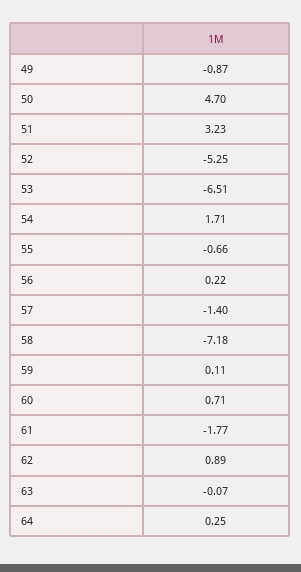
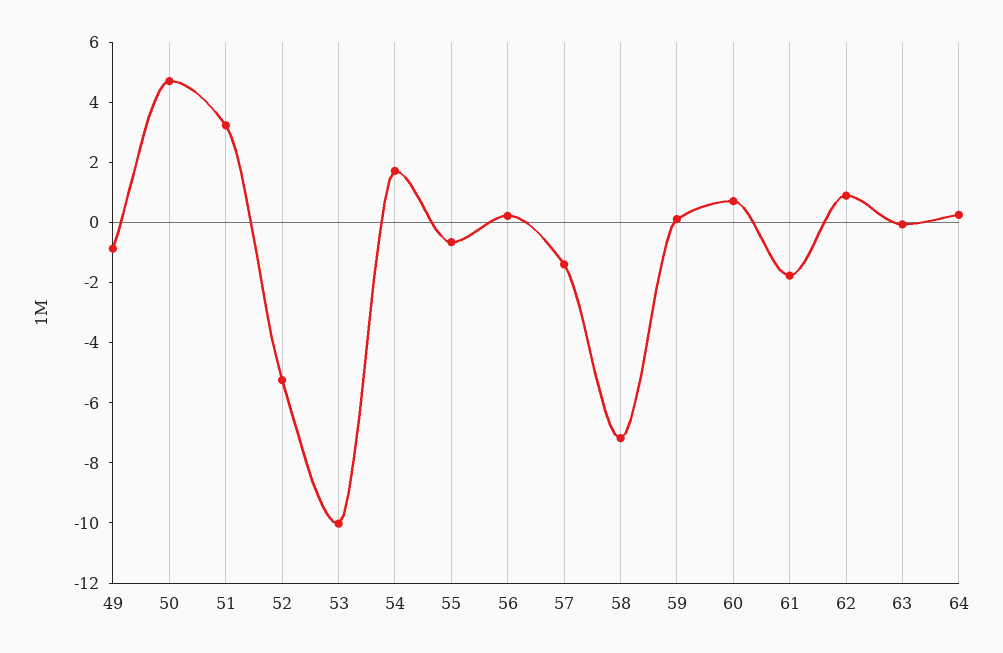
  {
    "49": -0.87,
    "50": 4.7,
    "51": 3.23,
    "52": -5.25,
-   "53": -6.51,
+   "53": -10,
    "54": 1.71,
    "55": -0.66,
    "56": 0.22,
    "57": -1.4,
    "58": -7.18,
    "59": 0.11,
    "60": 0.71,
    "61": -1.77,
    "62": 0.89,
    "63": -0.07,
    "64": 0.25
  }

